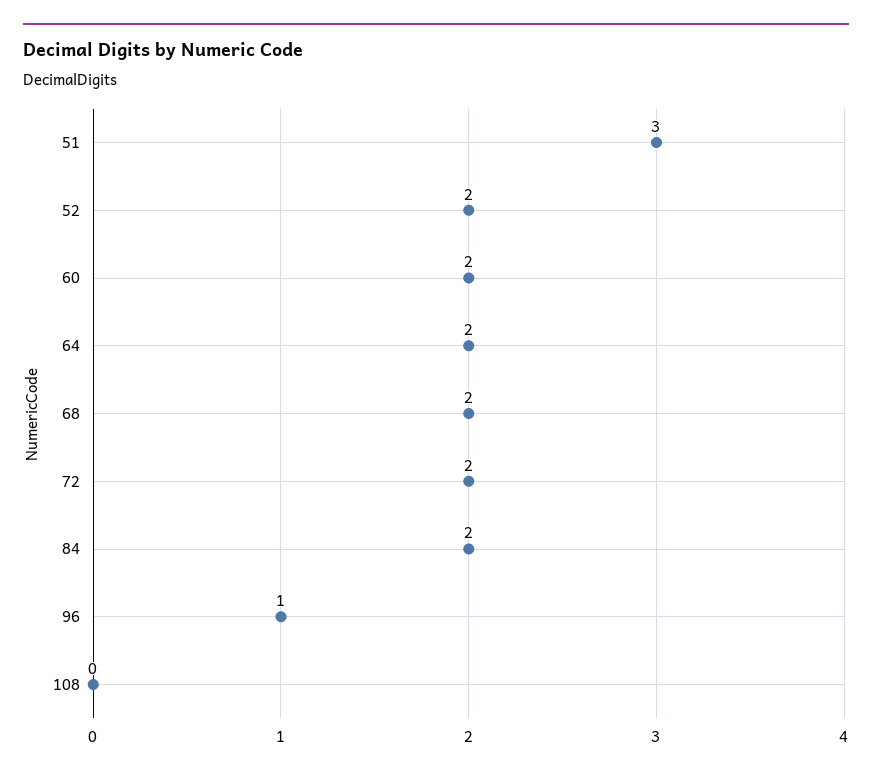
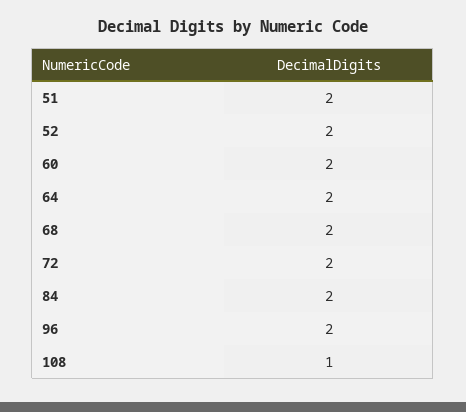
  {
-   "51": 3,
+   "51": 2,
    "52": 2,
    "60": 2,
    "64": 2,
    "68": 2,
    "72": 2,
    "84": 2,
-   "96": 1,
+   "96": 2,
-   "108": 0
+   "108": 1
  }

